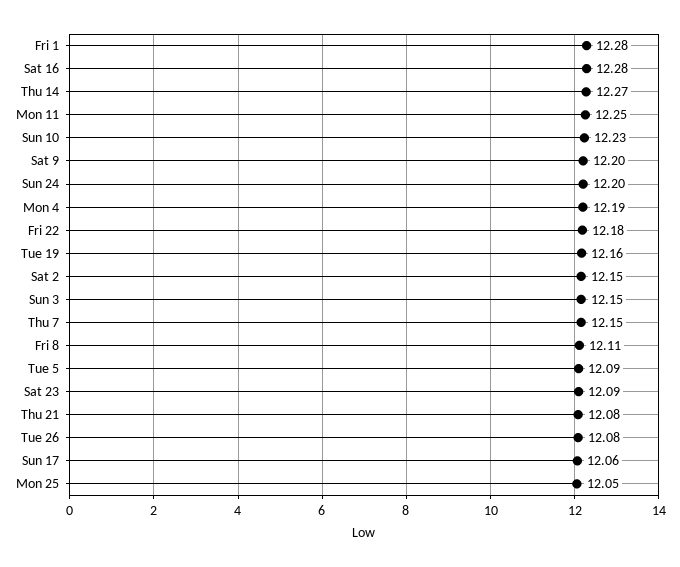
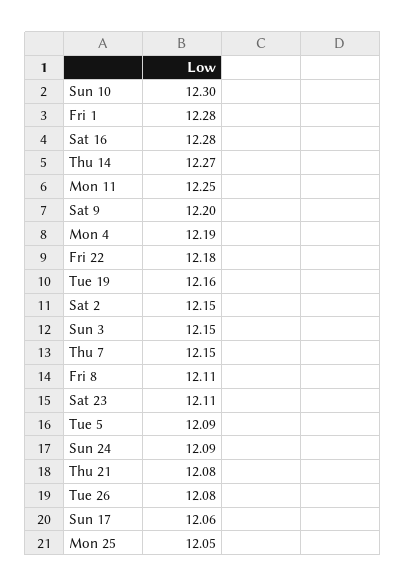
  {
    "Fri 1": 12.28,
    "Sat 16": 12.28,
    "Thu 14": 12.27,
    "Mon 11": 12.25,
-   "Sun 10": 12.23,
+   "Sun 10": 12.3,
    "Sat 9": 12.2,
-   "Sun 24": 12.2,
+   "Sun 24": 12.09,
    "Mon 4": 12.19,
    "Fri 22": 12.18,
    "Tue 19": 12.16,
    "Sat 2": 12.15,
    "Sun 3": 12.15,
    "Thu 7": 12.15,
    "Fri 8": 12.11,
    "Tue 5": 12.09,
-   "Sat 23": 12.09,
+   "Sat 23": 12.11,
    "Thu 21": 12.08,
    "Tue 26": 12.08,
    "Sun 17": 12.06,
    "Mon 25": 12.05
  }

